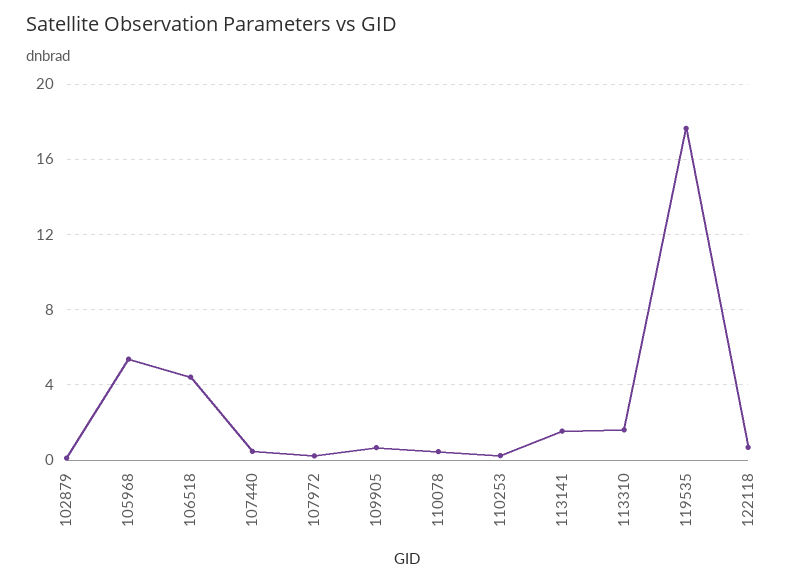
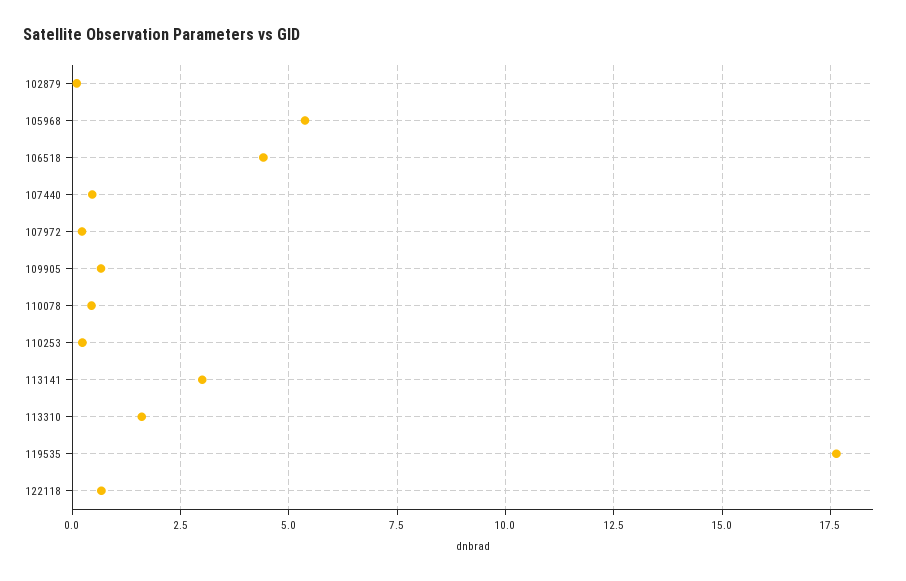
  {
    "102879": 0,
    "105968": 5.25,
    "106518": 4.5,
    "107440": 0.5,
    "107972": 0.25,
    "109905": 0.75,
    "110078": 0.5,
    "110253": 0.25,
-   "113141": 1.5,
+   "113141": 3,
    "113310": 1.5,
    "119535": 17.75,
    "122118": 0.75
  }

